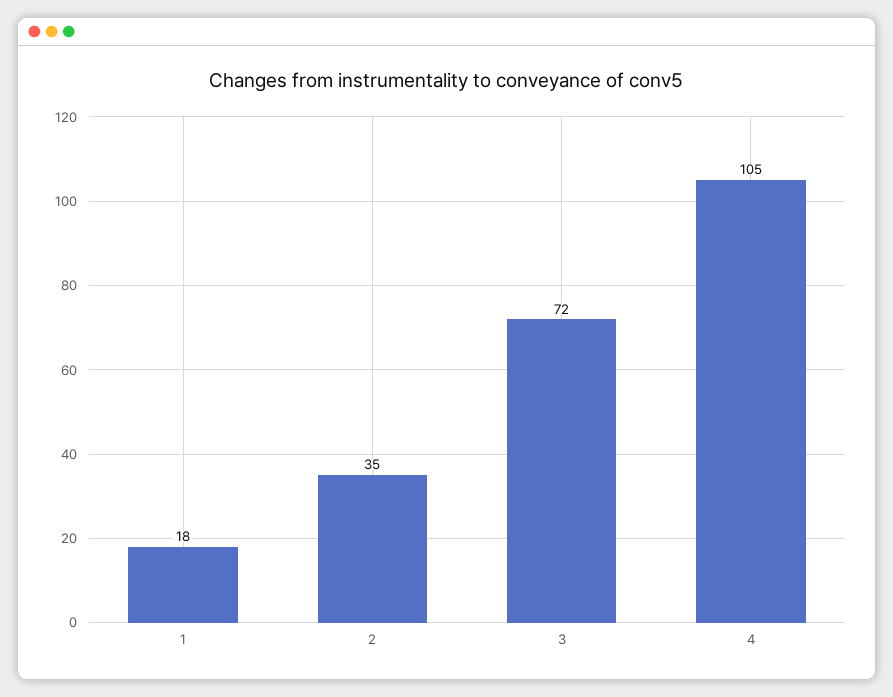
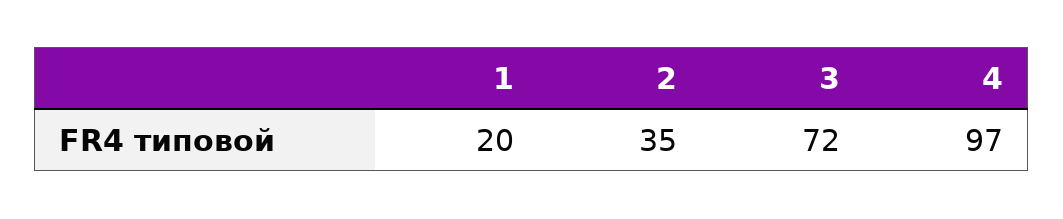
  {
-   "1": 18,
+   "1": 20,
    "2": 35,
    "3": 72,
-   "4": 105
+   "4": 97
  }

